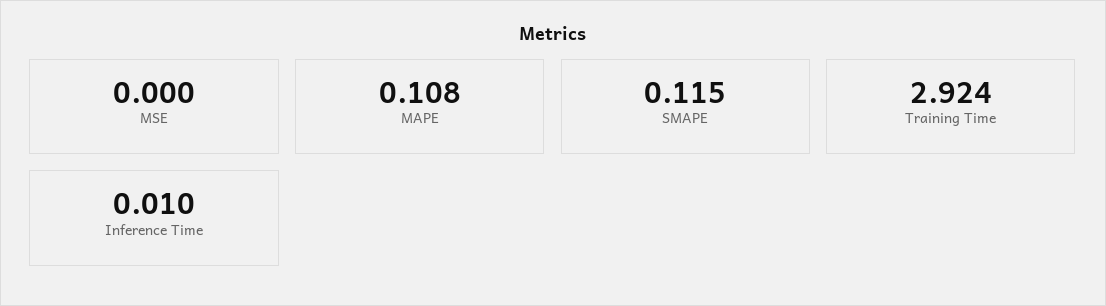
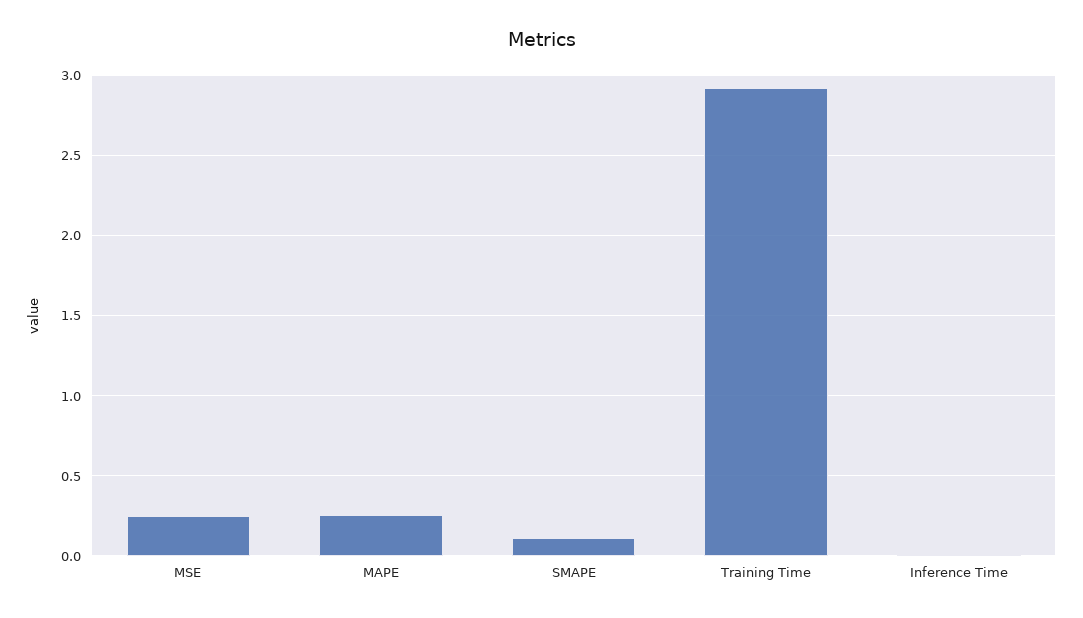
  {
-   "MSE": 0,
+   "MSE": 0.25,
-   "MAPE": 0.108,
+   "MAPE": 0.25,
    "SMAPE": 0.115,
    "Training Time": 2.924,
    "Inference Time": 0.01
  }

